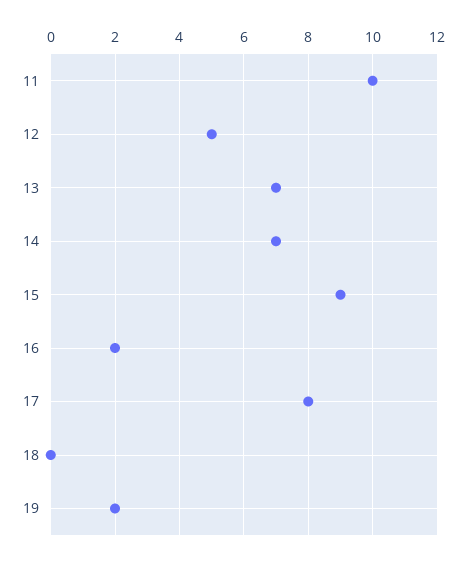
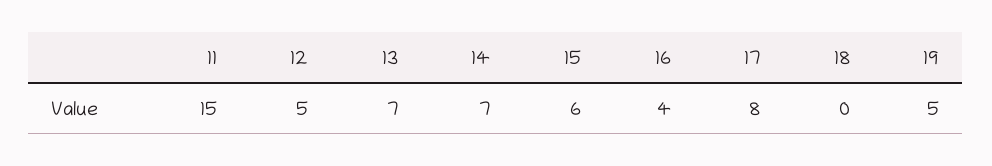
  {
-   "11": 10,
+   "11": 15,
    "12": 5,
    "13": 7,
    "14": 7,
-   "15": 9,
+   "15": 6,
-   "16": 2,
+   "16": 4,
    "17": 8,
    "18": 0,
-   "19": 2
+   "19": 5
  }

